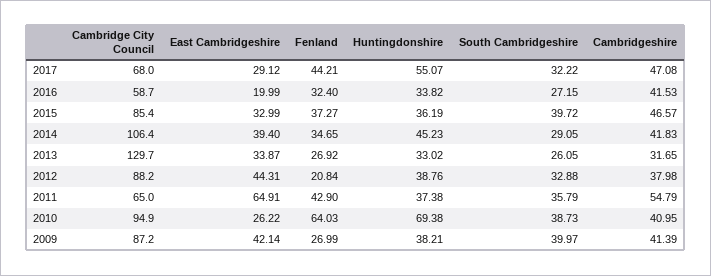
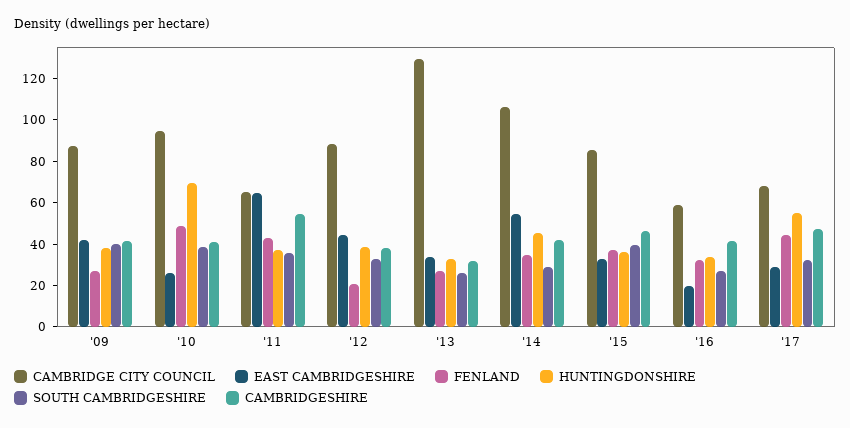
  {
    "Cambridge City Council": {
      "2017": 68,
      "2016": 58.7,
      "2015": 85.4,
      "2014": 106.4,
      "2013": 129.7,
      "2012": 88.2,
      "2011": 65,
      "2010": 94.9,
      "2009": 87.2
    },
    "East Cambridgeshire": {
      "2017": 29.12,
      "2016": 19.99,
      "2015": 32.99,
-     "2014": 39.4,
+     "2014": 55,
      "2013": 33.87,
      "2012": 44.31,
      "2011": 64.91,
      "2010": 26.22,
      "2009": 42.14
    },
    "Fenland": {
      "2017": 44.21,
      "2016": 32.4,
      "2015": 37.27,
      "2014": 34.65,
      "2013": 26.92,
      "2012": 20.84,
      "2011": 42.9,
-     "2010": 64.03,
+     "2010": 50,
      "2009": 26.99
    },
    "Huntingdonshire": {
      "2017": 55.07,
      "2016": 33.82,
      "2015": 36.19,
      "2014": 45.23,
      "2013": 33.02,
      "2012": 38.76,
      "2011": 37.38,
      "2010": 69.38,
      "2009": 38.21
    },
    "South Cambridgeshire": {
      "2017": 32.22,
      "2016": 27.15,
      "2015": 39.72,
      "2014": 29.05,
      "2013": 26.05,
      "2012": 32.88,
      "2011": 35.79,
      "2010": 38.73,
      "2009": 39.97
    },
    "Cambridgeshire": {
      "2017": 47.08,
      "2016": 41.53,
      "2015": 46.57,
      "2014": 41.83,
      "2013": 31.65,
      "2012": 37.98,
      "2011": 54.79,
      "2010": 40.95,
      "2009": 41.39
    }
  }

